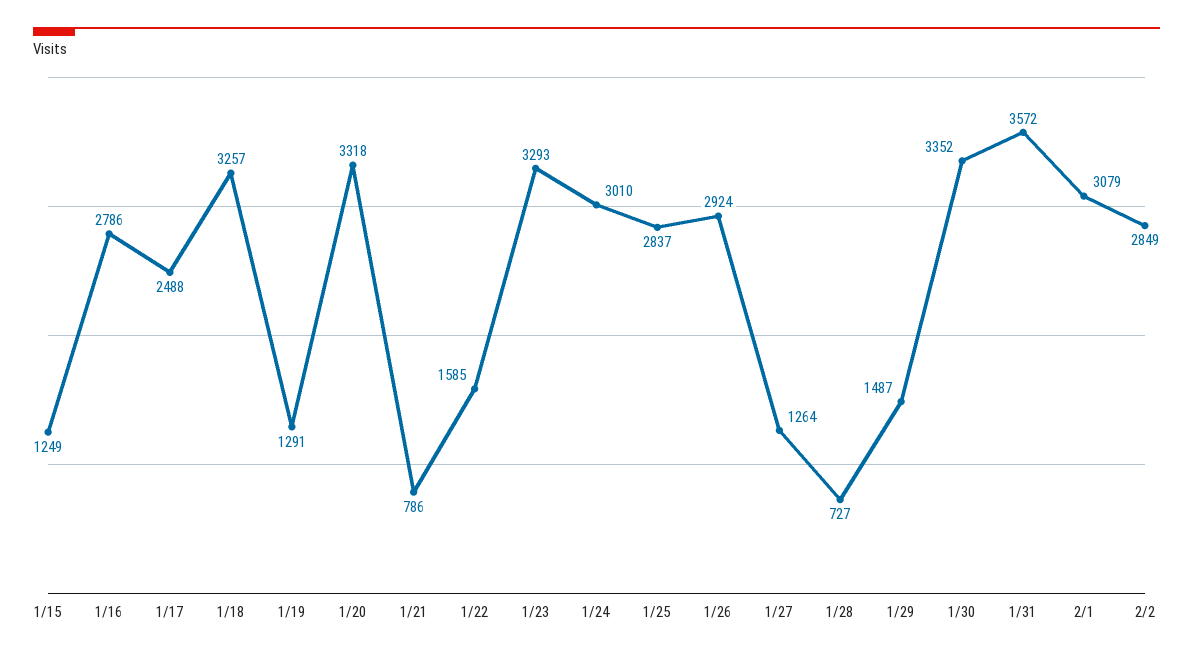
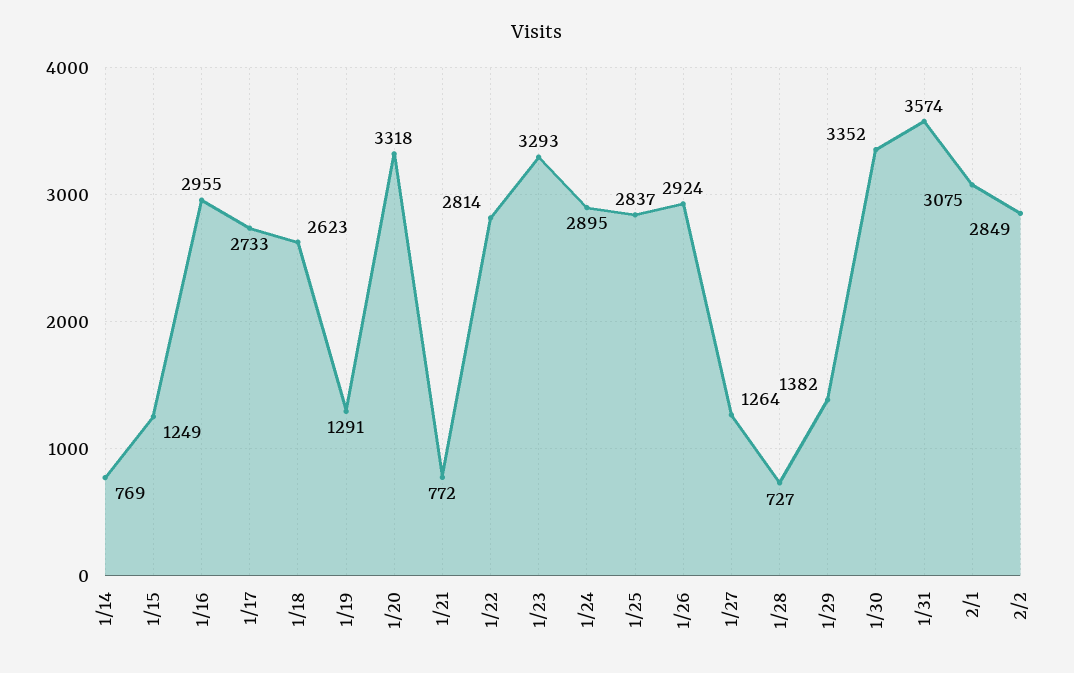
  {
    "1/15": 1249,
-   "1/16": 2786,
+   "1/16": 2955,
-   "1/17": 2488,
+   "1/17": 2733,
-   "1/18": 3257,
+   "1/18": 2623,
    "1/19": 1291,
    "1/20": 3318,
-   "1/21": 786,
+   "1/21": 772,
-   "1/22": 1585,
+   "1/22": 2814,
    "1/23": 3293,
-   "1/24": 3010,
+   "1/24": 2895,
    "1/25": 2837,
    "1/26": 2924,
    "1/27": 1264,
    "1/28": 727,
-   "1/29": 1487,
+   "1/29": 1382,
    "1/30": 3352,
-   "1/31": 3572,
+   "1/31": 3574,
-   "2/1": 3079,
+   "2/1": 3075,
-   "2/2": 2849
+   "2/2": 2849,
+   "1/14": 769
  }

